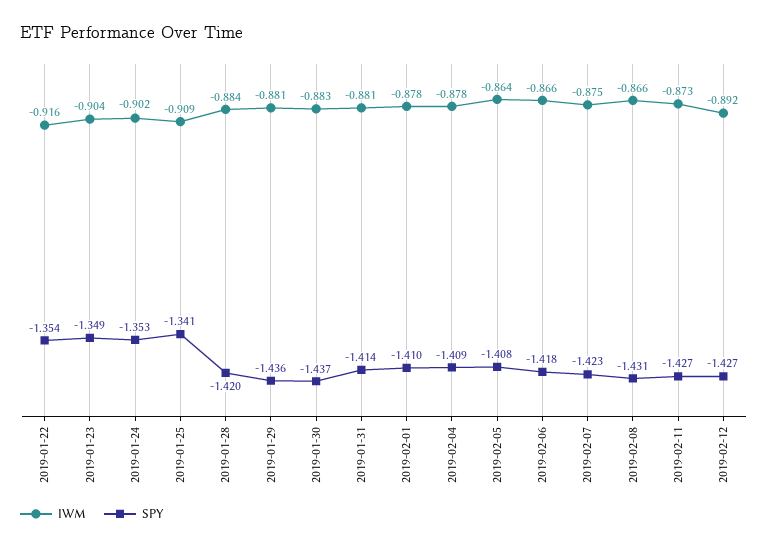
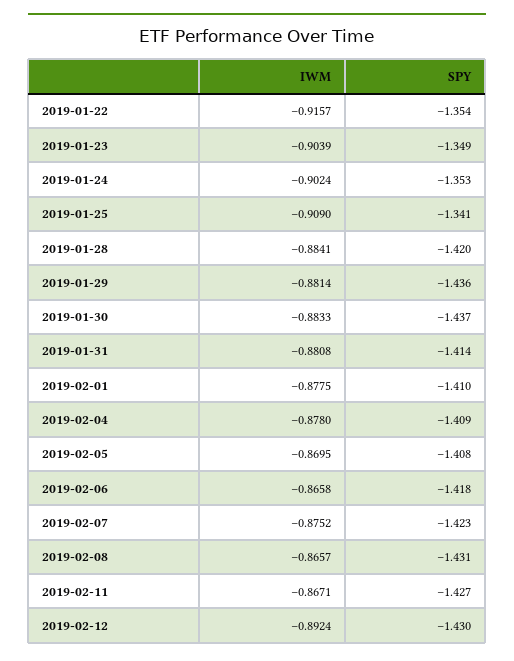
  {
    "IWM": {
      "2019-01-22": -0.9157,
      "2019-01-23": -0.9039,
      "2019-01-24": -0.9024,
      "2019-01-25": -0.909,
      "2019-01-28": -0.8841,
      "2019-01-29": -0.8814,
      "2019-01-30": -0.8833,
      "2019-01-31": -0.8808,
      "2019-02-01": -0.8775,
      "2019-02-04": -0.878,
-     "2019-02-05": -0.864,
+     "2019-02-05": -0.8695,
      "2019-02-06": -0.8658,
      "2019-02-07": -0.8752,
      "2019-02-08": -0.8657,
-     "2019-02-11": -0.873,
+     "2019-02-11": -0.8671,
      "2019-02-12": -0.8924
    },
    "SPY": {
      "2019-01-22": -1.354,
      "2019-01-23": -1.349,
      "2019-01-24": -1.353,
      "2019-01-25": -1.341,
      "2019-01-28": -1.42,
      "2019-01-29": -1.436,
      "2019-01-30": -1.437,
      "2019-01-31": -1.414,
      "2019-02-01": -1.41,
      "2019-02-04": -1.409,
      "2019-02-05": -1.408,
      "2019-02-06": -1.418,
      "2019-02-07": -1.423,
      "2019-02-08": -1.431,
      "2019-02-11": -1.427,
-     "2019-02-12": -1.427
+     "2019-02-12": -1.43
    }
  }

